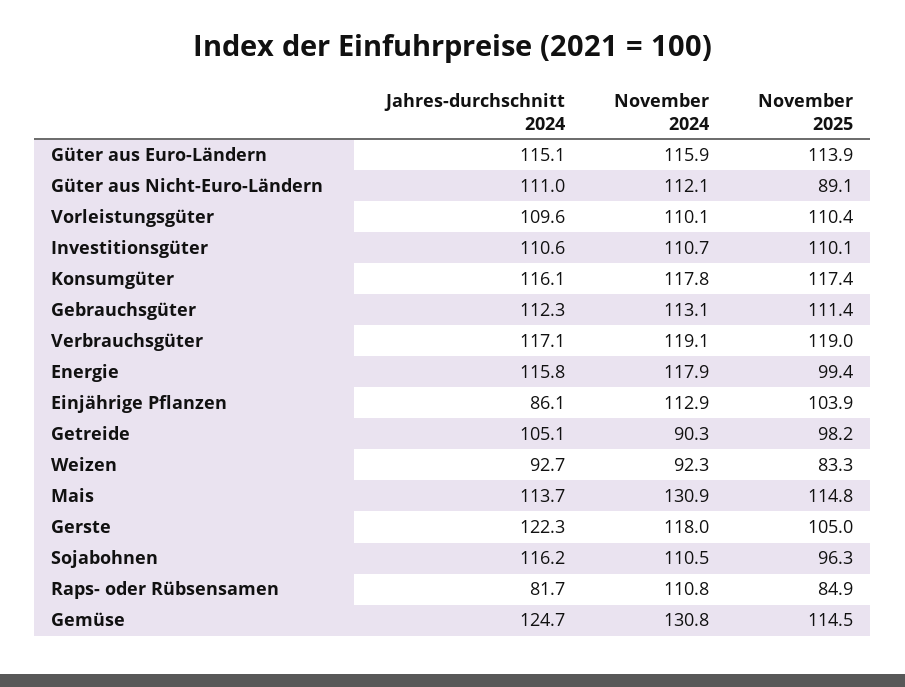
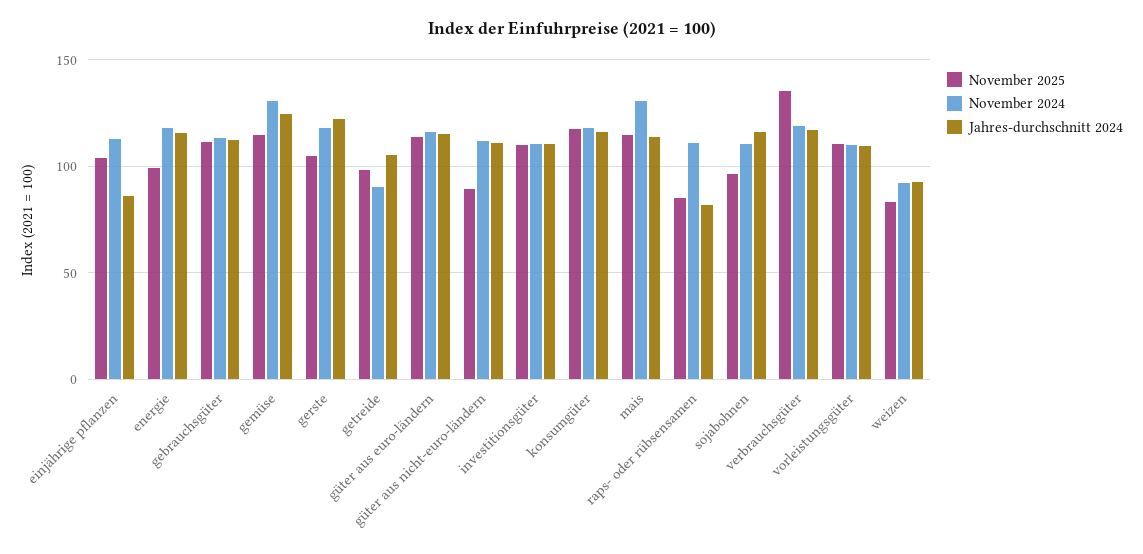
  {
    "Jahres-durchschnitt 2024": {
      "Güter aus Euro-Ländern": 115.1,
      "Güter aus Nicht-Euro-Ländern": 111,
      "Vorleistungsgüter": 109.6,
      "Investitionsgüter": 110.6,
      "Konsumgüter": 116.1,
      "Gebrauchsgüter": 112.3,
      "Verbrauchsgüter": 117.1,
      "Energie": 115.8,
      "Einjährige Pflanzen": 86.1,
      "Getreide": 105.1,
      "Weizen": 92.7,
      "Mais": 113.7,
      "Gerste": 122.3,
      "Sojabohnen": 116.2,
      "Raps- oder Rübsensamen": 81.7,
      "Gemüse": 124.7
    },
    "November 2024": {
      "Güter aus Euro-Ländern": 115.9,
      "Güter aus Nicht-Euro-Ländern": 112.1,
      "Vorleistungsgüter": 110.1,
      "Investitionsgüter": 110.7,
      "Konsumgüter": 117.8,
      "Gebrauchsgüter": 113.1,
      "Verbrauchsgüter": 119.1,
      "Energie": 117.9,
      "Einjährige Pflanzen": 112.9,
      "Getreide": 90.3,
      "Weizen": 92.3,
      "Mais": 130.9,
      "Gerste": 118,
      "Sojabohnen": 110.5,
      "Raps- oder Rübsensamen": 110.8,
      "Gemüse": 130.8
    },
    "November 2025": {
      "Güter aus Euro-Ländern": 113.9,
      "Güter aus Nicht-Euro-Ländern": 89.1,
      "Vorleistungsgüter": 110.4,
      "Investitionsgüter": 110.1,
      "Konsumgüter": 117.4,
      "Gebrauchsgüter": 111.4,
-     "Verbrauchsgüter": 119,
+     "Verbrauchsgüter": 135,
      "Energie": 99.4,
      "Einjährige Pflanzen": 103.9,
      "Getreide": 98.2,
      "Weizen": 83.3,
      "Mais": 114.8,
      "Gerste": 105,
      "Sojabohnen": 96.3,
      "Raps- oder Rübsensamen": 84.9,
      "Gemüse": 114.5
    }
  }

